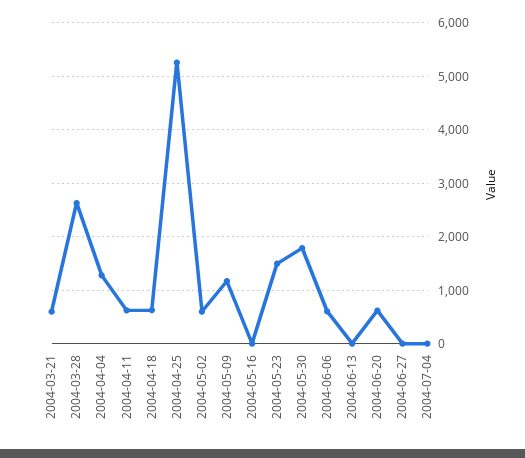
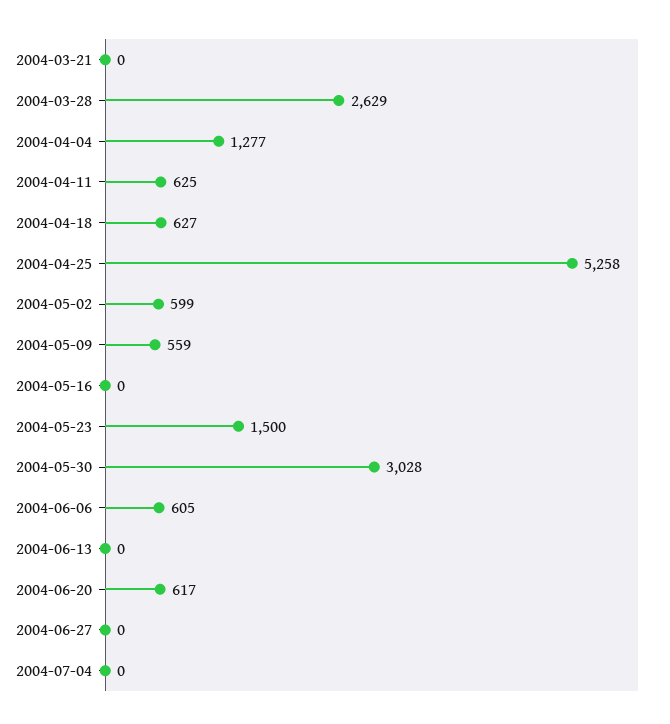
  {
-   "2004-03-21": 600,
+   "2004-03-21": 0,
    "2004-03-28": 2629,
    "2004-04-04": 1277,
    "2004-04-11": 625,
    "2004-04-18": 627,
    "2004-04-25": 5258,
    "2004-05-02": 599,
-   "2004-05-09": 1200,
+   "2004-05-09": 559,
    "2004-05-16": 0,
    "2004-05-23": 1500,
-   "2004-05-30": 1800,
+   "2004-05-30": 3028,
    "2004-06-06": 605,
    "2004-06-13": 0,
    "2004-06-20": 617,
    "2004-06-27": 0,
    "2004-07-04": 0
  }

